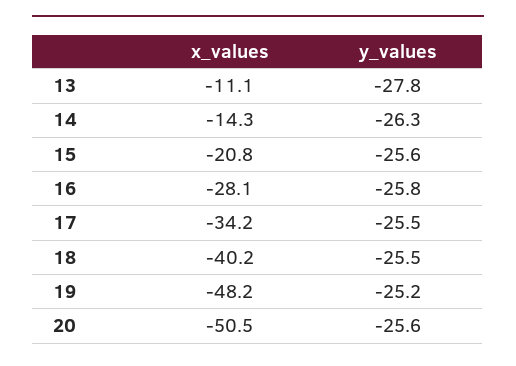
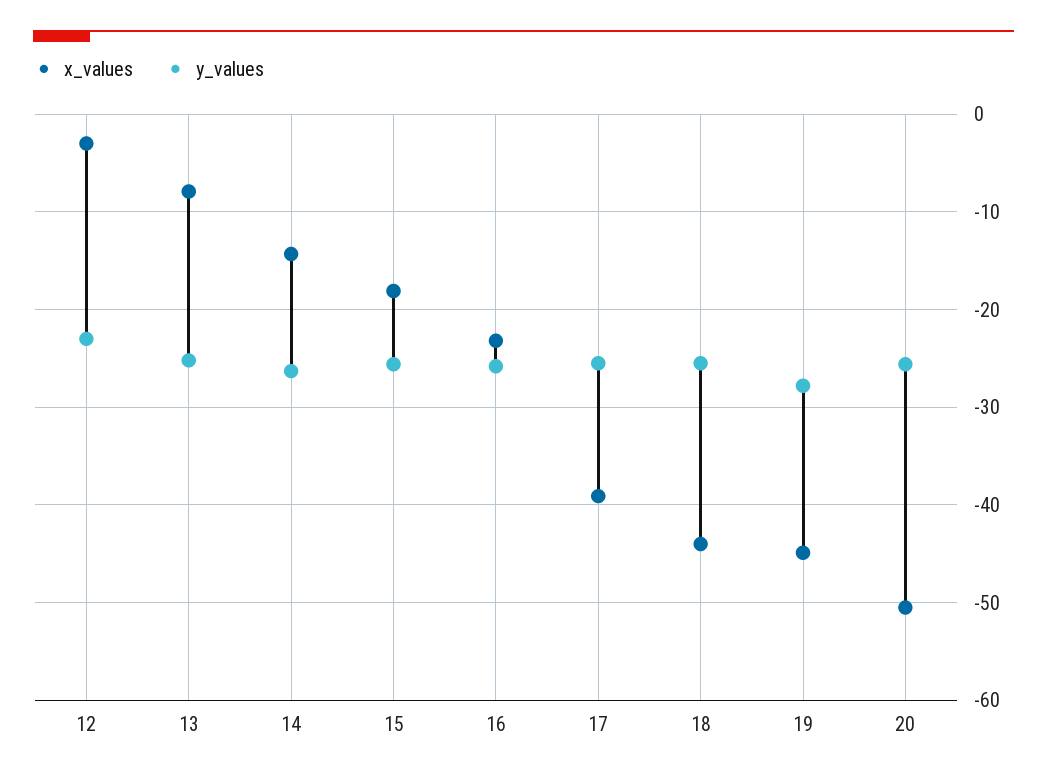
  {
    "x_values": {
-     "13": -11.1,
+     "13": -8,
      "14": -14.3,
-     "15": -20.8,
+     "15": -18,
-     "16": -28.1,
+     "16": -23,
-     "17": -34.2,
+     "17": -39,
-     "18": -40.2,
+     "18": -44,
-     "19": -48.2,
+     "19": -45,
-     "20": -50.5
+     "20": -50.5,
+     "12": -3
    },
    "y_values": {
-     "13": -27.8,
+     "13": -25,
      "14": -26.3,
      "15": -25.6,
      "16": -25.8,
      "17": -25.5,
      "18": -25.5,
-     "19": -25.2,
+     "19": -28,
-     "20": -25.6
+     "20": -25.6,
+     "12": -23
    }
  }

